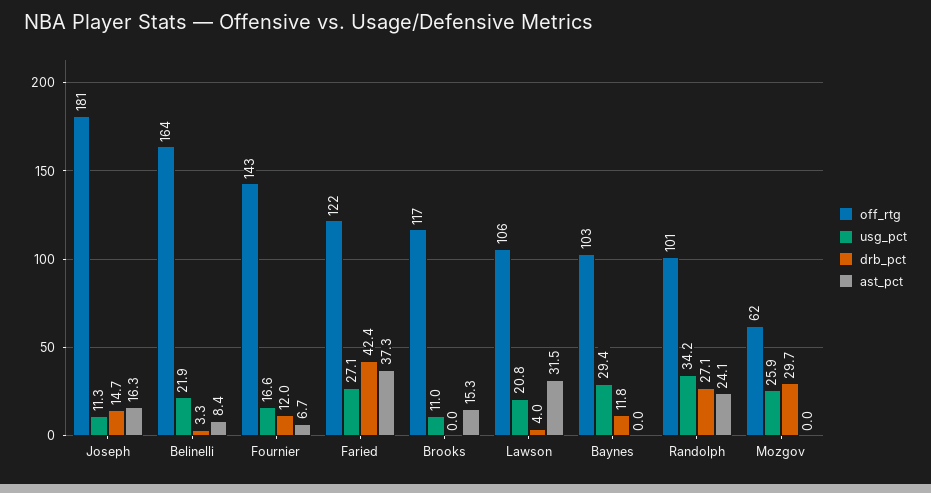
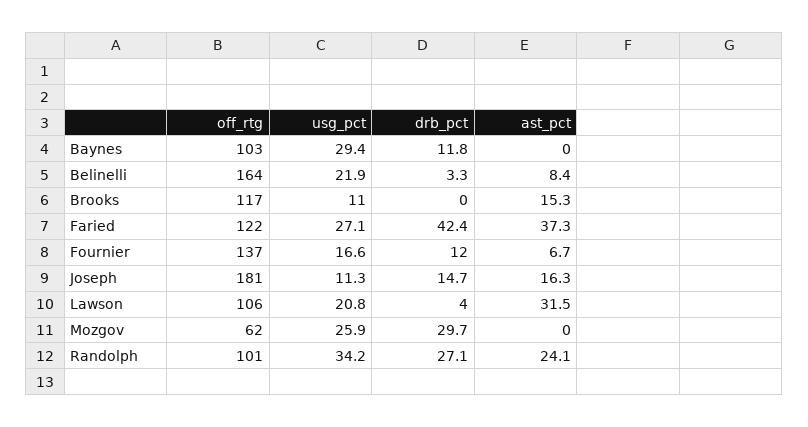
  {
    "off_rtg": {
      "Joseph": 181,
      "Belinelli": 164,
-     "Fournier": 143,
+     "Fournier": 137,
      "Faried": 122,
      "Brooks": 117,
      "Lawson": 106,
      "Baynes": 103,
      "Randolph": 101,
      "Mozgov": 62
    },
    "usg_pct": {
      "Joseph": 11.3,
      "Belinelli": 21.9,
      "Fournier": 16.6,
      "Faried": 27.1,
      "Brooks": 11,
      "Lawson": 20.8,
      "Baynes": 29.4,
      "Randolph": 34.2,
      "Mozgov": 25.9
    },
    "drb_pct": {
      "Joseph": 14.7,
      "Belinelli": 3.3,
      "Fournier": 12,
      "Faried": 42.4,
      "Brooks": 0,
      "Lawson": 4,
      "Baynes": 11.8,
      "Randolph": 27.1,
      "Mozgov": 29.7
    },
    "ast_pct": {
      "Joseph": 16.3,
      "Belinelli": 8.4,
      "Fournier": 6.7,
      "Faried": 37.3,
      "Brooks": 15.3,
      "Lawson": 31.5,
      "Baynes": 0,
      "Randolph": 24.1,
      "Mozgov": 0
    }
  }

